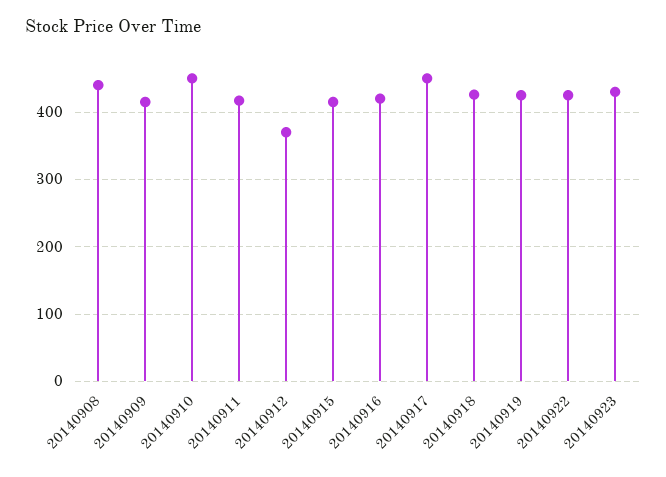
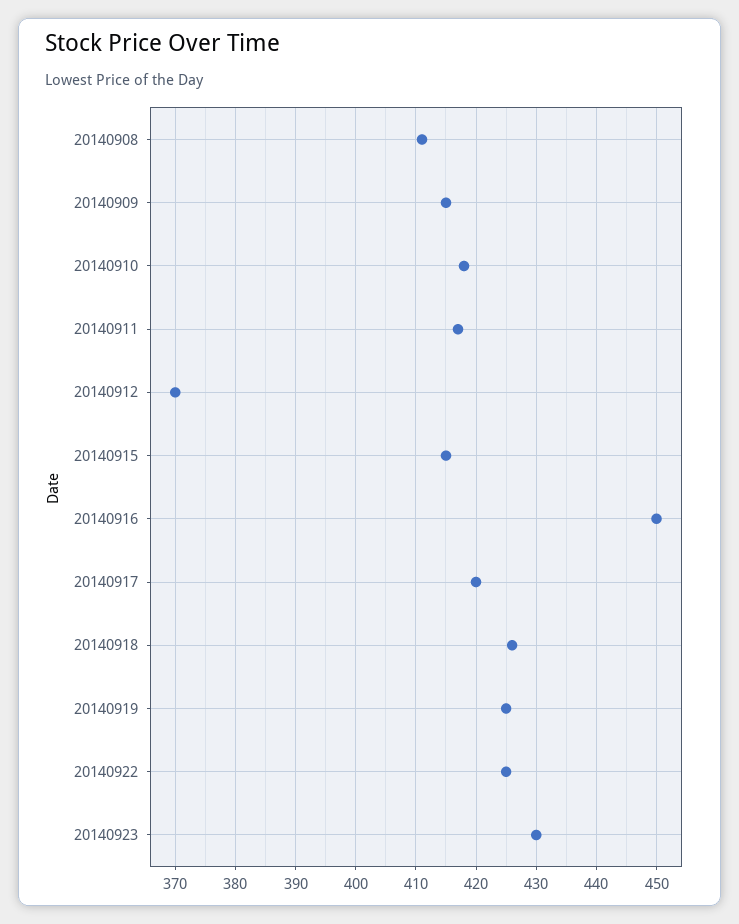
  {
-   "20140908": 440,
+   "20140908": 411,
    "20140909": 415,
-   "20140910": 450,
+   "20140910": 418,
    "20140911": 417,
    "20140912": 370,
    "20140915": 415,
-   "20140916": 420,
+   "20140916": 450,
-   "20140917": 450,
+   "20140917": 420,
    "20140918": 426,
    "20140919": 425,
    "20140922": 425,
    "20140923": 430
  }

